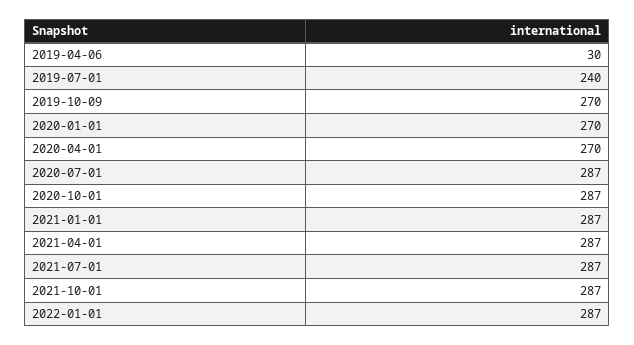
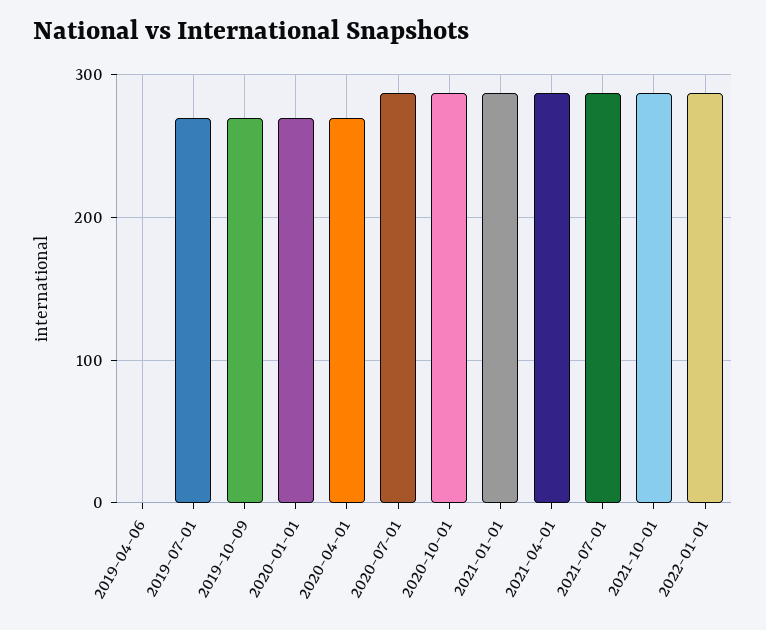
  {
-   "2019-04-06": 30,
+   "2019-04-06": 0,
-   "2019-07-01": 240,
+   "2019-07-01": 270,
    "2019-10-09": 270,
    "2020-01-01": 270,
    "2020-04-01": 270,
    "2020-07-01": 287,
    "2020-10-01": 287,
    "2021-01-01": 287,
    "2021-04-01": 287,
    "2021-07-01": 287,
    "2021-10-01": 287,
    "2022-01-01": 287
  }

